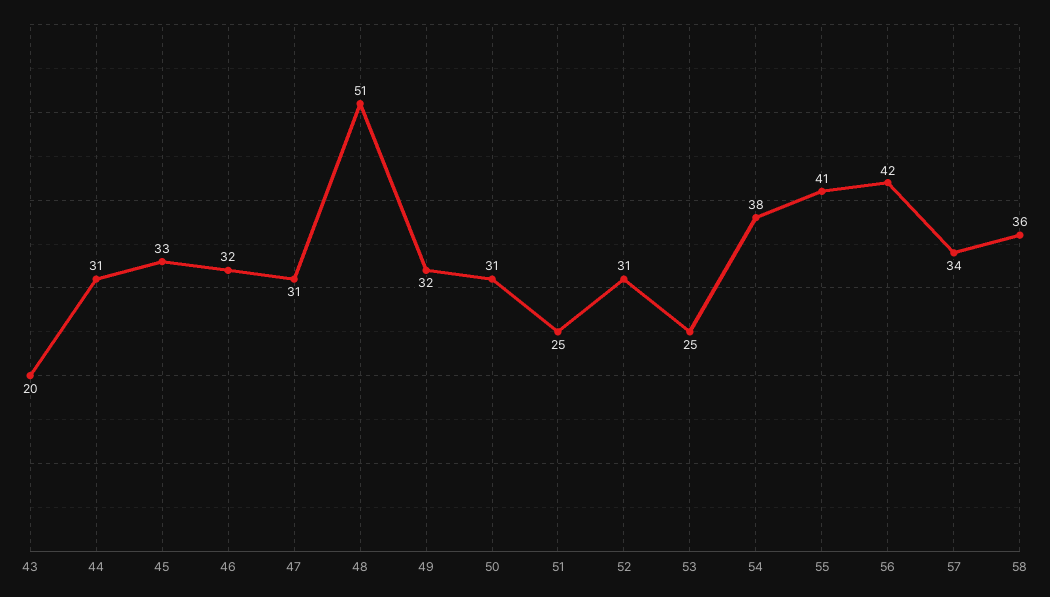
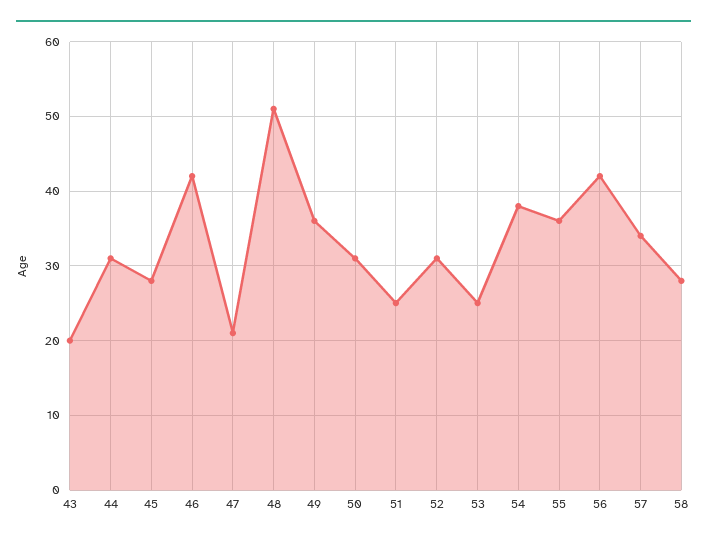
  {
    "43": 20,
    "44": 31,
-   "45": 33,
+   "45": 28,
-   "46": 32,
+   "46": 42,
-   "47": 31,
+   "47": 21,
    "48": 51,
-   "49": 32,
+   "49": 36,
    "50": 31,
    "51": 25,
    "52": 31,
    "53": 25,
    "54": 38,
-   "55": 41,
+   "55": 36,
    "56": 42,
    "57": 34,
-   "58": 36
+   "58": 28
  }

